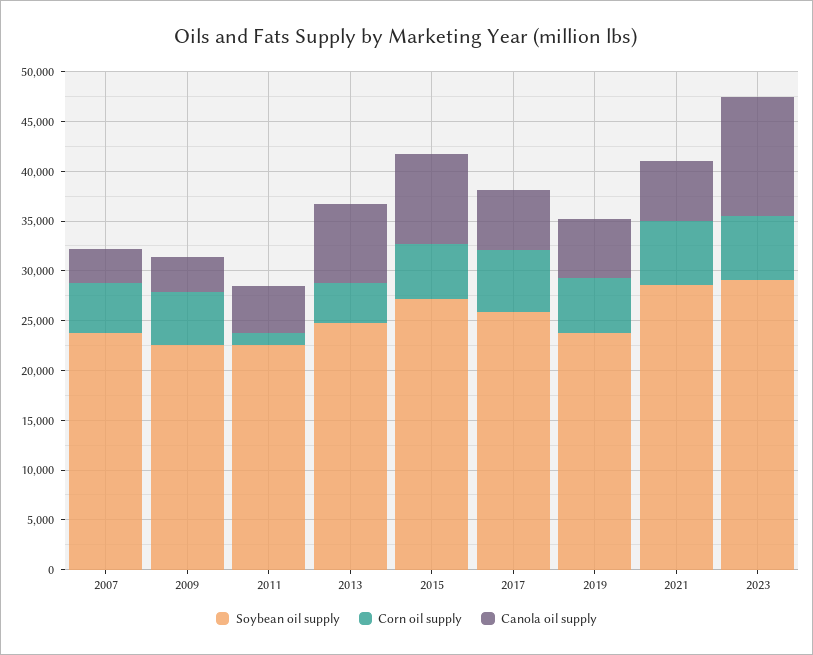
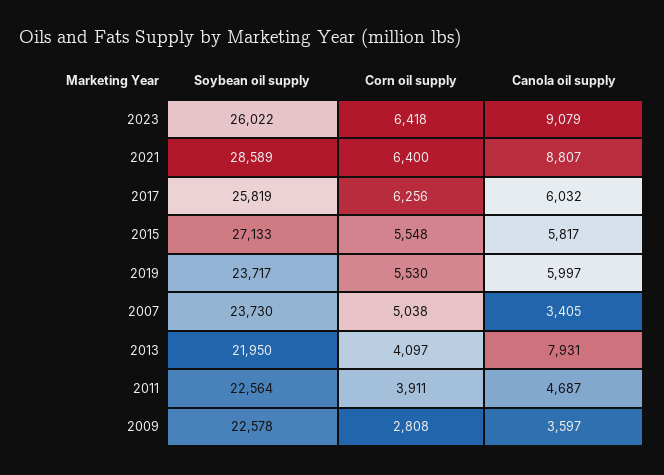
  {
    "Soybean oil supply": {
      "2007": 23730,
      "2009": 22578,
      "2011": 22564,
-     "2013": 25000,
+     "2013": 21950,
      "2015": 27133,
      "2017": 25819,
      "2019": 23717,
      "2021": 28589,
-     "2023": 29000
+     "2023": 26022
    },
    "Corn oil supply": {
      "2007": 5038,
-     "2009": 5000,
+     "2009": 2808,
-     "2011": 1000,
+     "2011": 3911,
      "2013": 4097,
      "2015": 5548,
      "2017": 6256,
      "2019": 5530,
      "2021": 6400,
      "2023": 6418
    },
    "Canola oil supply": {
      "2007": 3405,
      "2009": 3597,
      "2011": 4687,
      "2013": 7931,
-     "2015": 9000,
+     "2015": 5817,
      "2017": 6032,
      "2019": 5997,
-     "2021": 6000,
+     "2021": 8807,
-     "2023": 12000
+     "2023": 9079
    }
  }

